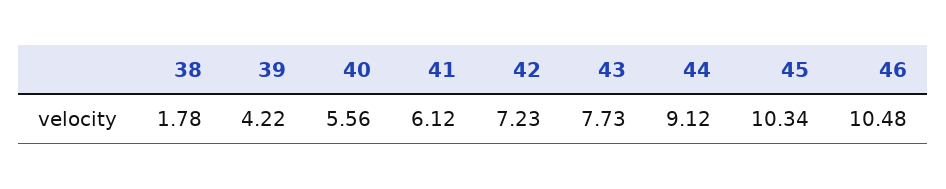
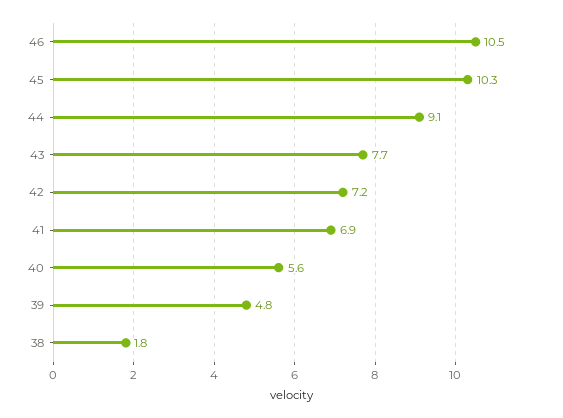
  {
    "38": 1.78,
-   "39": 4.22,
+   "39": 4.8,
    "40": 5.56,
-   "41": 6.12,
+   "41": 6.9,
    "42": 7.23,
    "43": 7.73,
    "44": 9.12,
    "45": 10.34,
    "46": 10.48
  }

